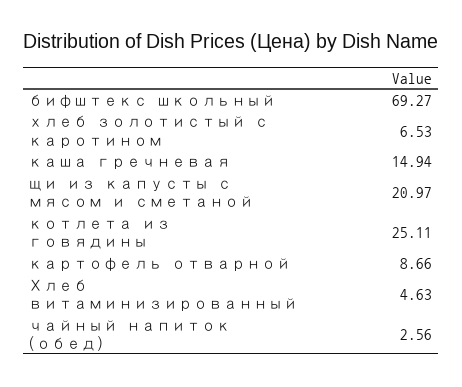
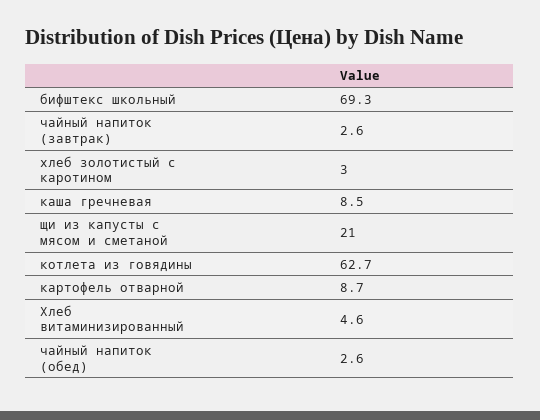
  {
    "бифштекс школьный": 69.27,
-   "хлеб золотистый с каротином": 6.53,
+   "хлеб золотистый с каротином": 3,
-   "каша гречневая": 14.94,
+   "каша гречневая": 8.5,
    "щи из капусты с мясом и сметаной": 20.97,
-   "котлета из говядины": 25.11,
+   "котлета из говядины": 62.7,
    "картофель отварной": 8.66,
    "Хлеб витаминизированный": 4.63,
-   "чайный напиток (обед)": 2.56
+   "чайный напиток (обед)": 2.56,
+   "чайный напиток (завтрак)": 2.6
  }

